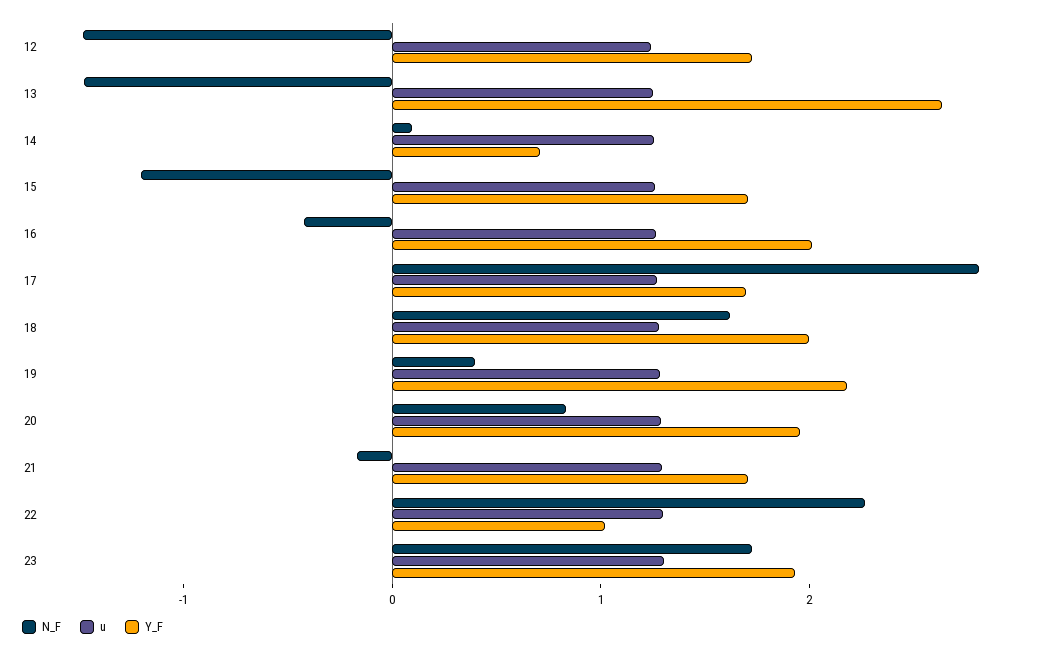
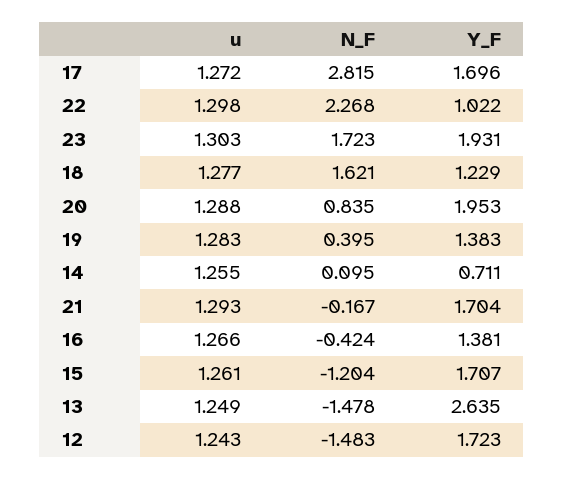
  {
    "N_F": {
      "12": -1.483,
      "13": -1.478,
      "14": 0.095,
      "15": -1.204,
      "16": -0.424,
      "17": 2.815,
      "18": 1.621,
      "19": 0.395,
      "20": 0.835,
      "21": -0.167,
      "22": 2.268,
      "23": 1.723
    },
    "u": {
      "12": 1.243,
      "13": 1.249,
      "14": 1.255,
      "15": 1.261,
      "16": 1.266,
      "17": 1.272,
      "18": 1.277,
      "19": 1.283,
      "20": 1.288,
      "21": 1.293,
      "22": 1.298,
      "23": 1.303
    },
    "Y_F": {
      "12": 1.723,
      "13": 2.635,
      "14": 0.711,
      "15": 1.707,
-     "16": 2,
+     "16": 1.381,
      "17": 1.696,
-     "18": 2,
+     "18": 1.229,
-     "19": 2.2,
+     "19": 1.383,
      "20": 1.953,
      "21": 1.704,
      "22": 1.022,
      "23": 1.931
    }
  }

